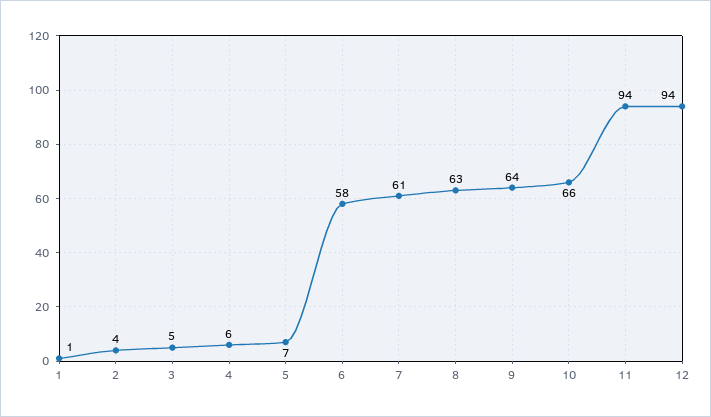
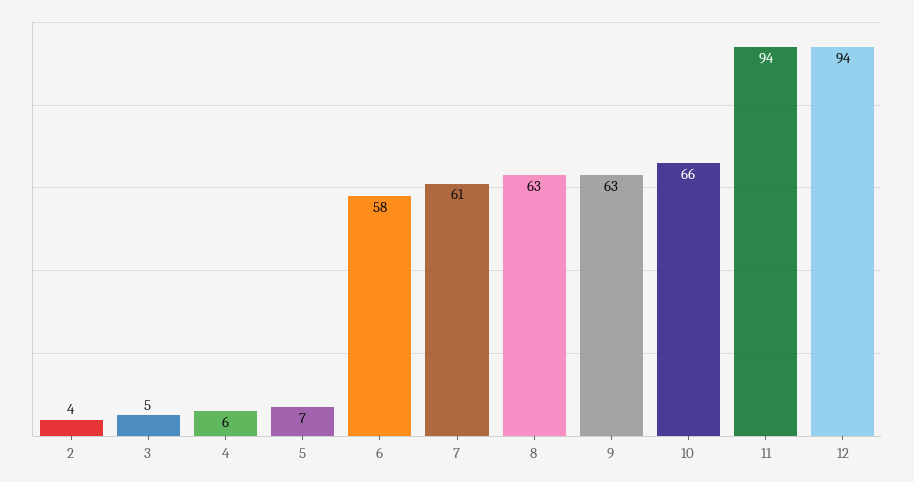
  {
-   "1": 1,
    "2": 4,
    "3": 5,
    "4": 6,
    "5": 7,
    "6": 58,
    "7": 61,
    "8": 63,
-   "9": 64,
+   "9": 63,
    "10": 66,
    "11": 94,
    "12": 94
  }

